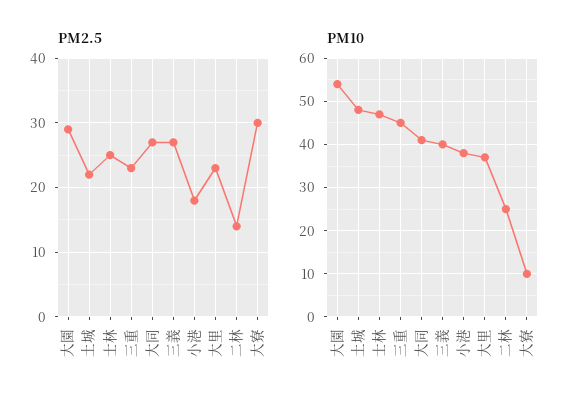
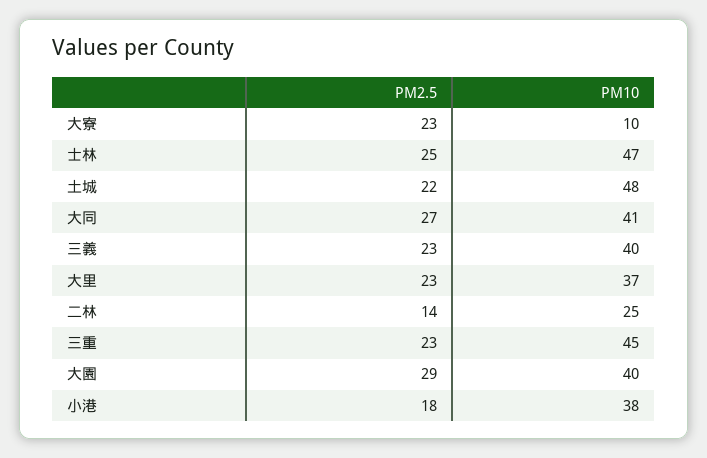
  {
    "PM2.5": {
      "大園": 29,
      "土城": 22,
      "士林": 25,
      "三重": 23,
      "大同": 27,
-     "三義": 27,
+     "三義": 23,
      "小港": 18,
      "大里": 23,
      "二林": 14,
-     "大寮": 30
+     "大寮": 23
    },
    "PM10": {
-     "大園": 55,
+     "大園": 40,
      "土城": 48,
      "士林": 47,
      "三重": 45,
      "大同": 41,
      "三義": 40,
      "小港": 38,
      "大里": 37,
      "二林": 25,
      "大寮": 10
    }
  }

